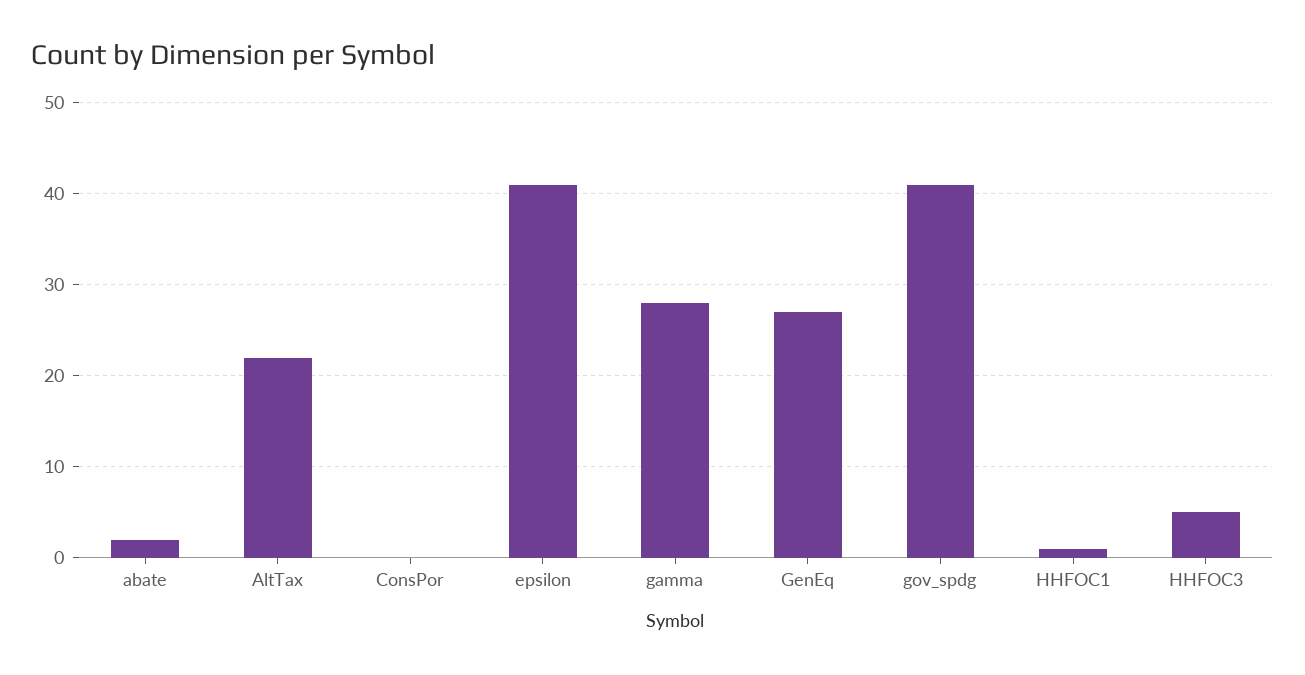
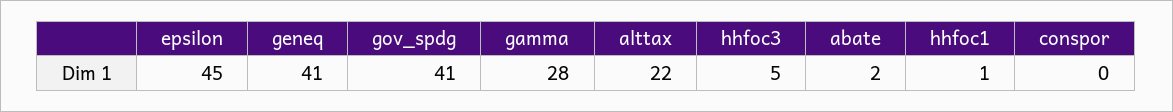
  {
    "abate": 2,
    "AltTax": 22,
    "ConsPor": 0,
-   "epsilon": 41,
+   "epsilon": 45,
    "gamma": 28,
-   "GenEq": 27,
+   "GenEq": 41,
    "gov_spdg": 41,
    "HHFOC1": 1,
    "HHFOC3": 5
  }

